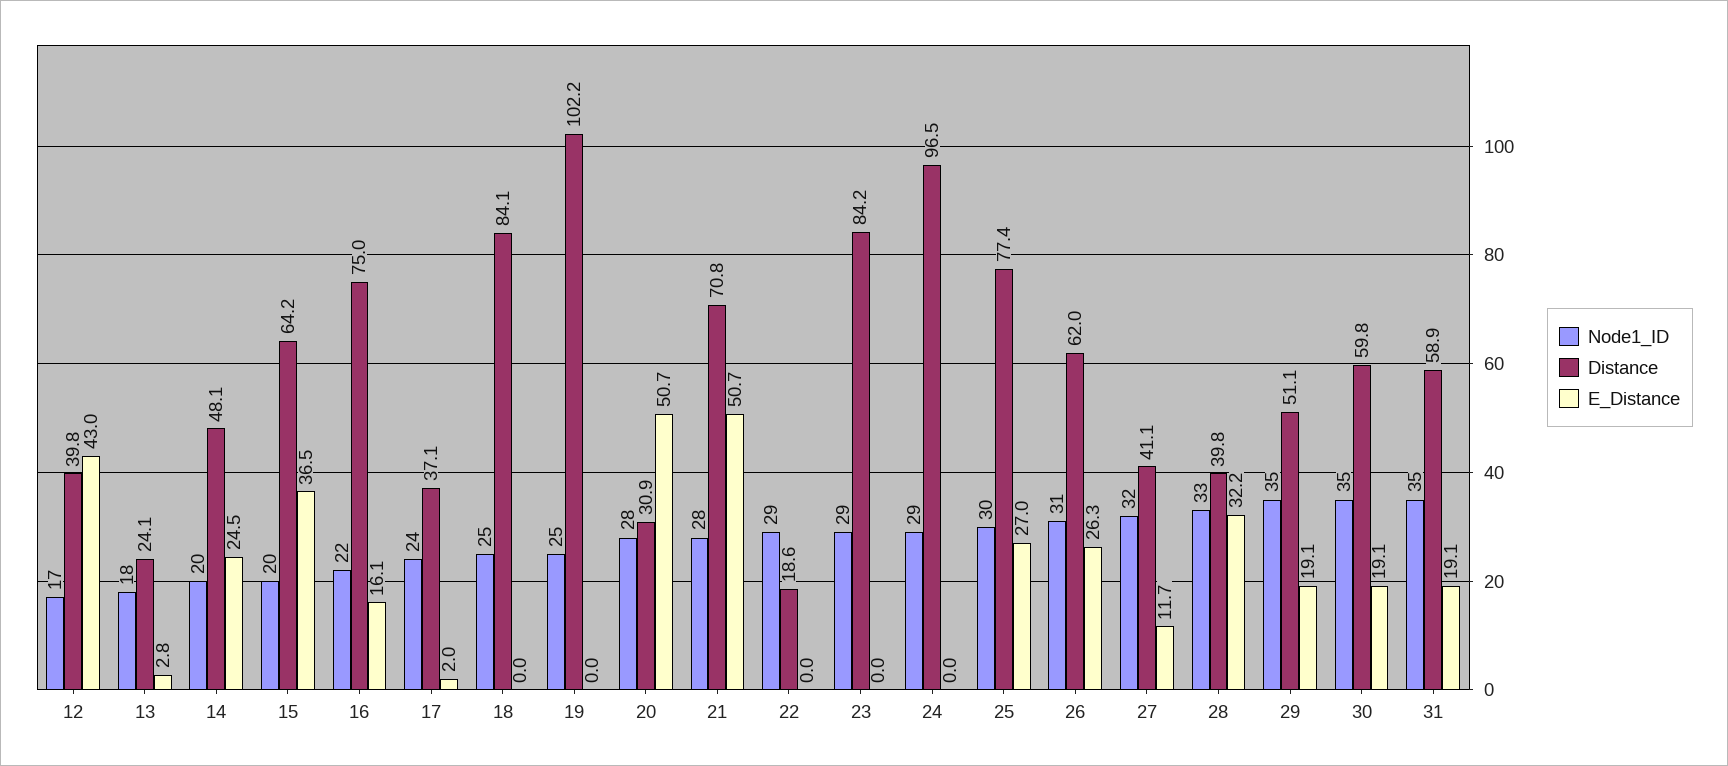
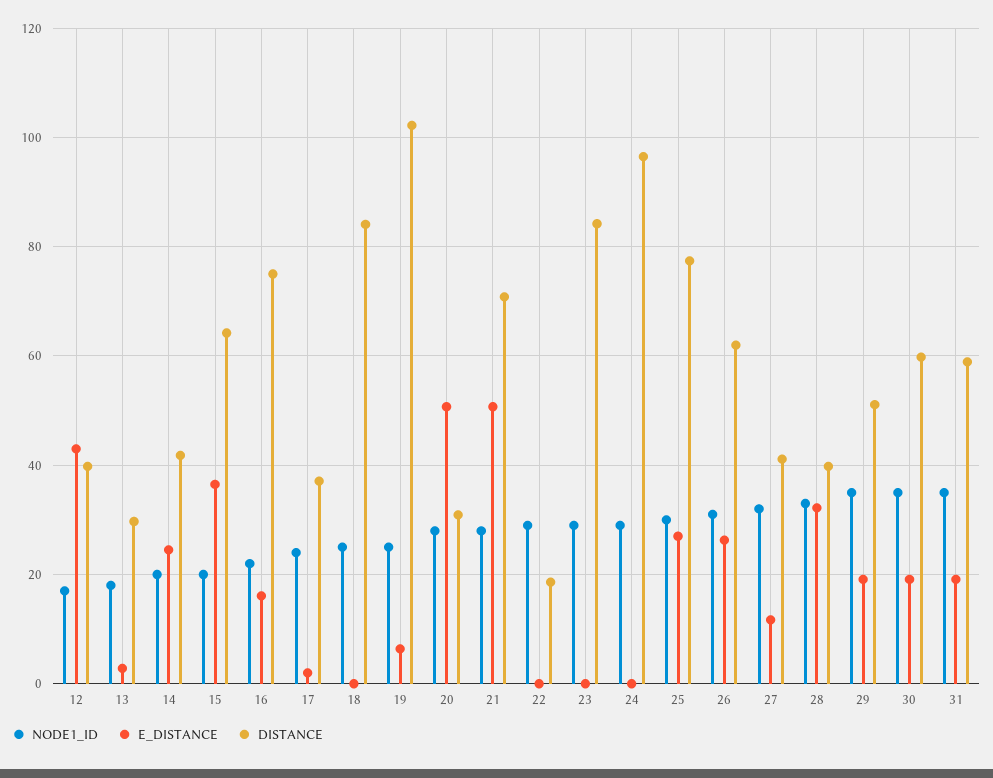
  {
    "Node1_ID": {
      "12": 17,
      "13": 18,
      "14": 20,
      "15": 20,
      "16": 22,
      "17": 24,
      "18": 25,
      "19": 25,
      "20": 28,
      "21": 28,
      "22": 29,
      "23": 29,
      "24": 29,
      "25": 30,
      "26": 31,
      "27": 32,
      "28": 33,
      "29": 35,
      "30": 35,
      "31": 35
    },
    "Distance": {
      "12": 39.8,
-     "13": 24.1,
+     "13": 30,
-     "14": 48.1,
+     "14": 42,
      "15": 64.2,
      "16": 75,
      "17": 37.1,
      "18": 84.1,
      "19": 102.2,
      "20": 30.9,
      "21": 70.8,
      "22": 18.6,
      "23": 84.2,
      "24": 96.5,
      "25": 77.4,
      "26": 62,
      "27": 41.1,
      "28": 39.8,
      "29": 51.1,
      "30": 59.8,
      "31": 58.9
    },
    "E_Distance": {
      "12": 43,
      "13": 2.8,
      "14": 24.5,
      "15": 36.5,
      "16": 16.1,
      "17": 2,
      "18": 0,
-     "19": 0,
+     "19": 6,
      "20": 50.7,
      "21": 50.7,
      "22": 0,
      "23": 0,
      "24": 0,
      "25": 27,
      "26": 26.3,
      "27": 11.7,
      "28": 32.2,
      "29": 19.1,
      "30": 19.1,
      "31": 19.1
    }
  }

